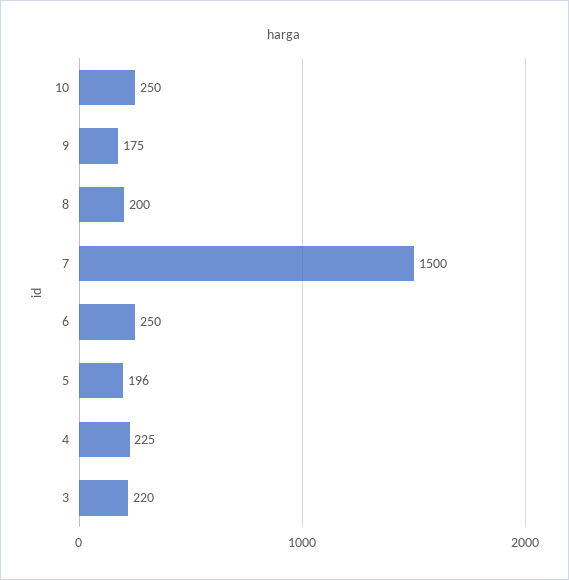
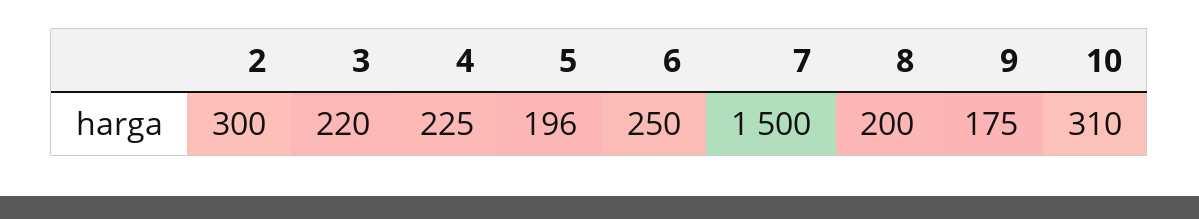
  {
-   "10": 250,
+   "10": 310,
    "9": 175,
    "8": 200,
    "7": 1500,
    "6": 250,
    "5": 196,
    "4": 225,
-   "3": 220
+   "3": 220,
+   "2": 300
  }

